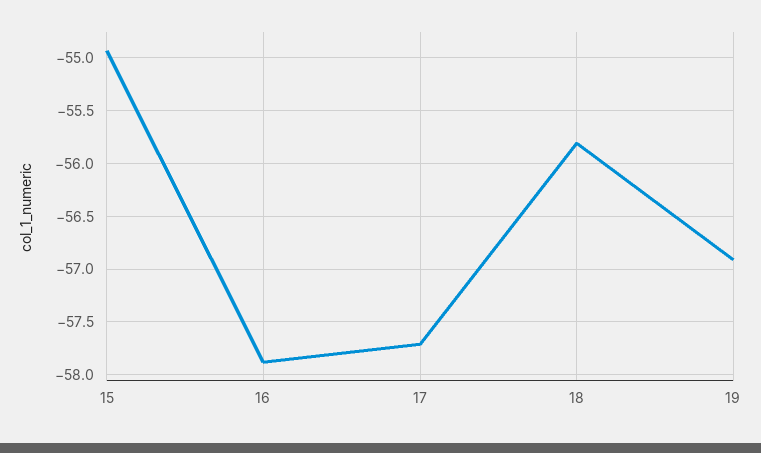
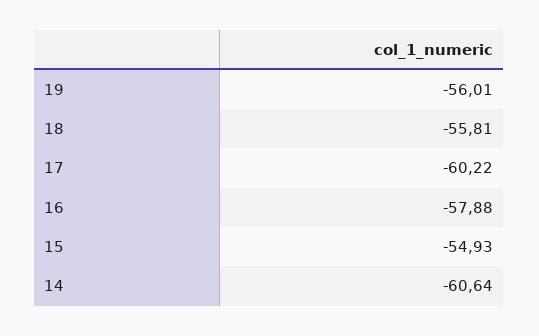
  {
    "15": -54.93,
    "16": -57.88,
-   "17": -57.7,
+   "17": -60.22,
    "18": -55.81,
-   "19": -56.9
+   "19": -56.01,
+   "14": -60.64
  }

